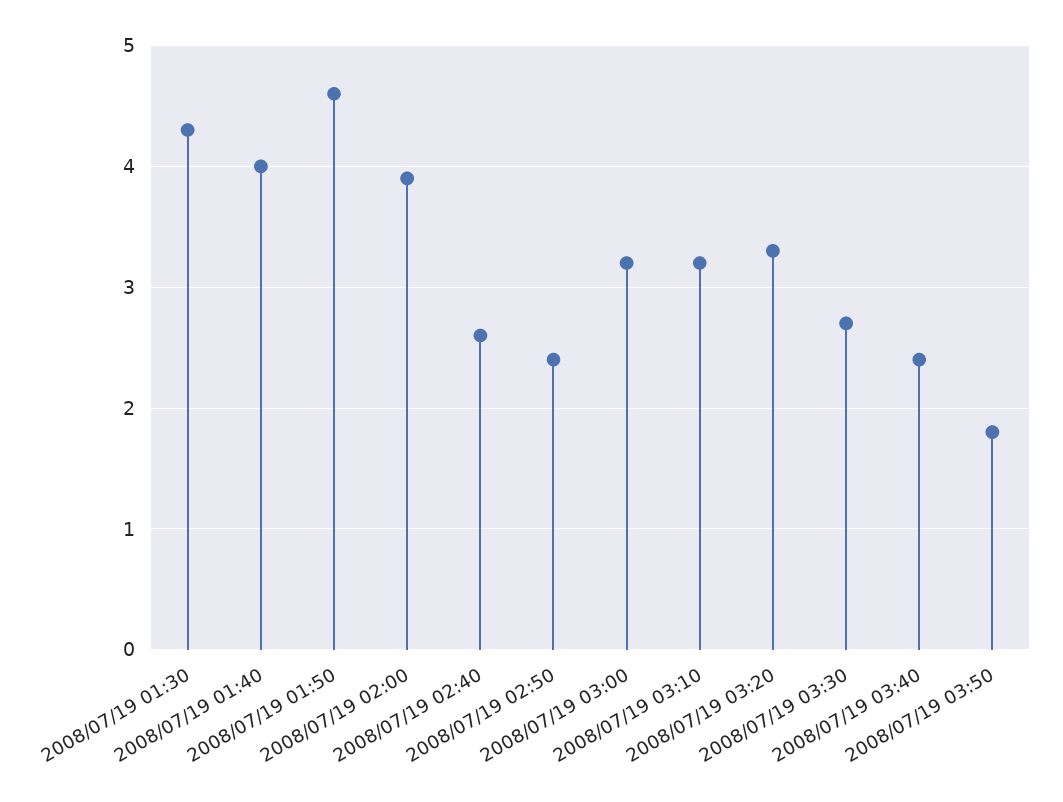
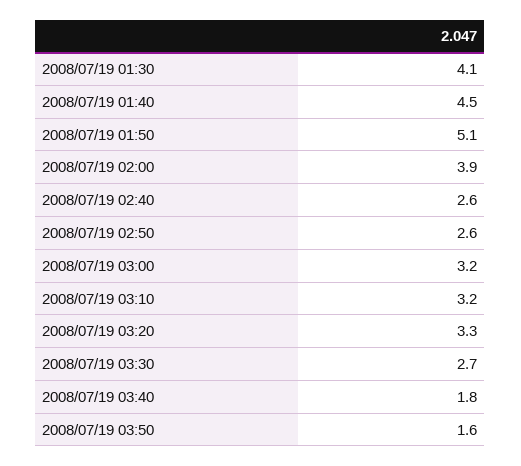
  {
-   "2008/07/19 01:30": 4.3,
+   "2008/07/19 01:30": 4.1,
-   "2008/07/19 01:40": 4,
+   "2008/07/19 01:40": 4.5,
-   "2008/07/19 01:50": 4.6,
+   "2008/07/19 01:50": 5.1,
    "2008/07/19 02:00": 3.9,
    "2008/07/19 02:40": 2.6,
-   "2008/07/19 02:50": 2.4,
+   "2008/07/19 02:50": 2.6,
    "2008/07/19 03:00": 3.2,
    "2008/07/19 03:10": 3.2,
    "2008/07/19 03:20": 3.3,
    "2008/07/19 03:30": 2.7,
-   "2008/07/19 03:40": 2.4,
+   "2008/07/19 03:40": 1.8,
-   "2008/07/19 03:50": 1.8
+   "2008/07/19 03:50": 1.6
  }

